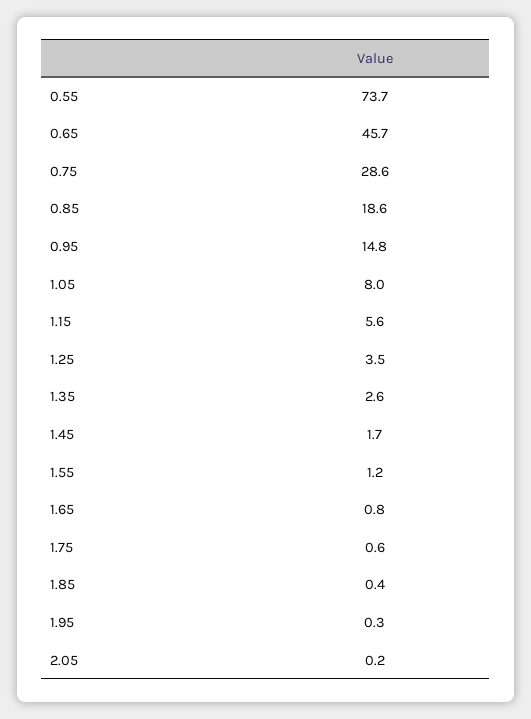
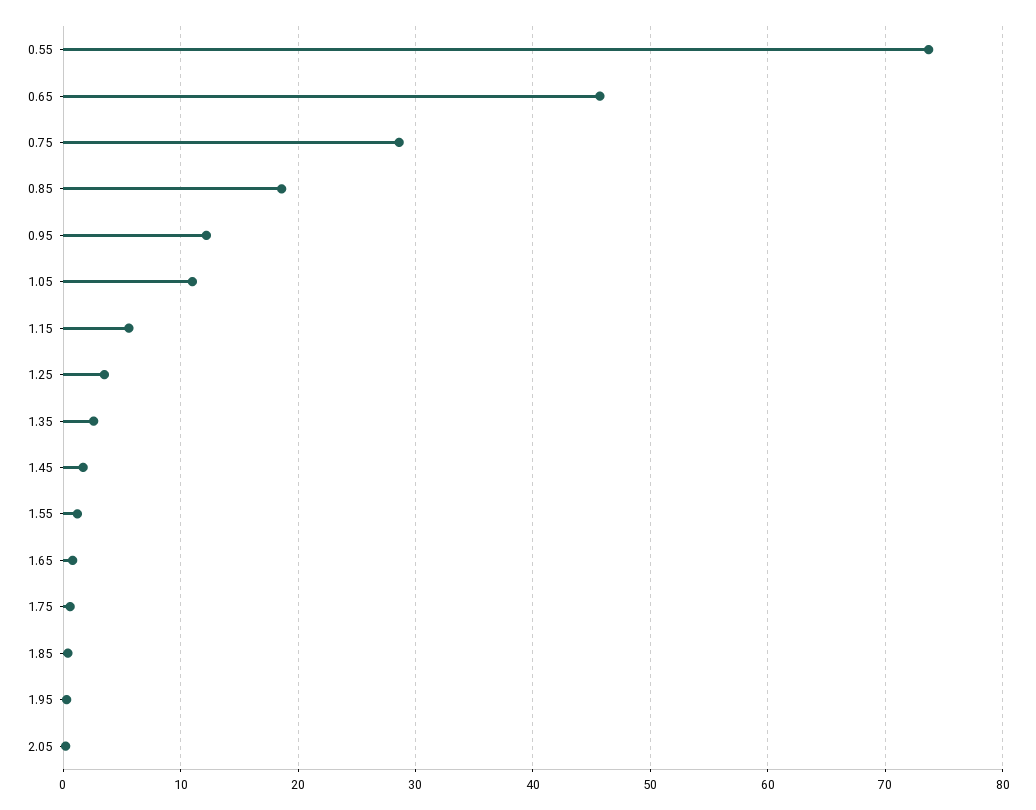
  {
    "0.55": 73.7,
    "0.65": 45.7,
    "0.75": 28.6,
    "0.85": 18.6,
-   "0.95": 14.8,
+   "0.95": 12,
-   "1.05": 8,
+   "1.05": 11,
    "1.15": 5.6,
    "1.25": 3.5,
    "1.35": 2.6,
    "1.45": 1.7,
    "1.55": 1.2,
    "1.65": 0.8,
    "1.75": 0.6,
    "1.85": 0.4,
    "1.95": 0.3,
    "2.05": 0.2
  }

